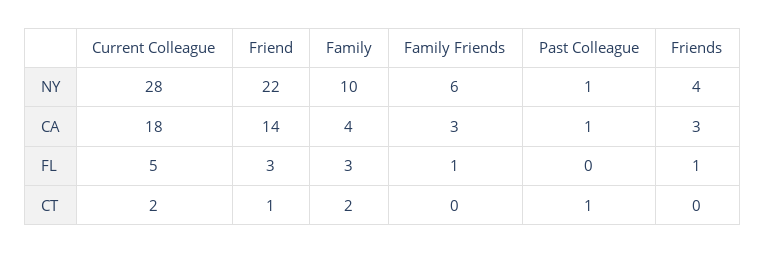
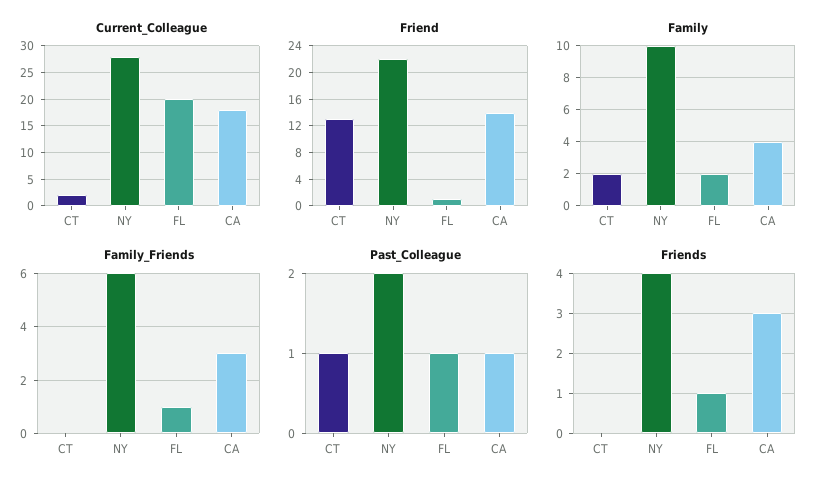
  {
    "Current Colleague": {
      "NY": 28,
      "CA": 18,
-     "FL": 5,
+     "FL": 20,
      "CT": 2
    },
    "Friend": {
      "NY": 22,
      "CA": 14,
-     "FL": 3,
+     "FL": 1,
-     "CT": 1
+     "CT": 13
    },
    "Family": {
      "NY": 10,
      "CA": 4,
-     "FL": 3,
+     "FL": 2,
      "CT": 2
    },
    "Family Friends": {
      "NY": 6,
      "CA": 3,
      "FL": 1,
      "CT": 0
    },
    "Past Colleague": {
-     "NY": 1,
+     "NY": 2,
      "CA": 1,
-     "FL": 0,
+     "FL": 1,
      "CT": 1
    },
    "Friends": {
      "NY": 4,
      "CA": 3,
      "FL": 1,
      "CT": 0
    }
  }

